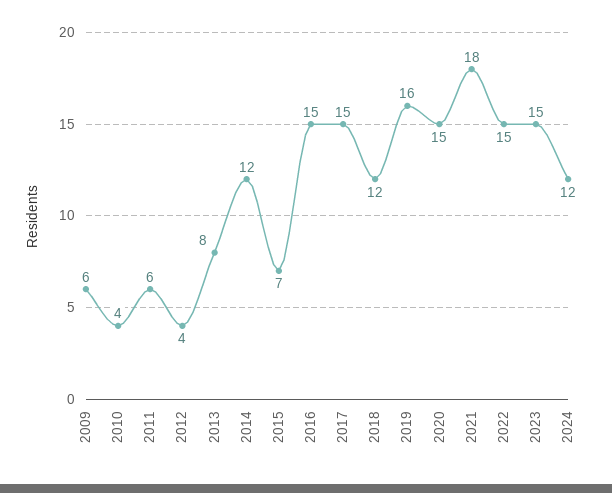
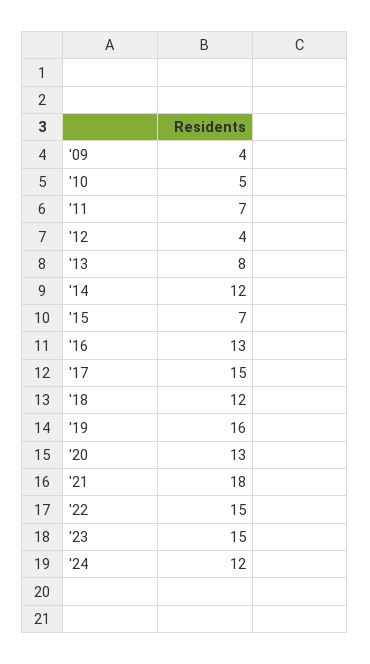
  {
-   "2009": 6,
+   "2009": 4,
-   "2010": 4,
+   "2010": 5,
-   "2011": 6,
+   "2011": 7,
    "2012": 4,
    "2013": 8,
    "2014": 12,
    "2015": 7,
-   "2016": 15,
+   "2016": 13,
    "2017": 15,
    "2018": 12,
    "2019": 16,
-   "2020": 15,
+   "2020": 13,
    "2021": 18,
    "2022": 15,
    "2023": 15,
    "2024": 12
  }

